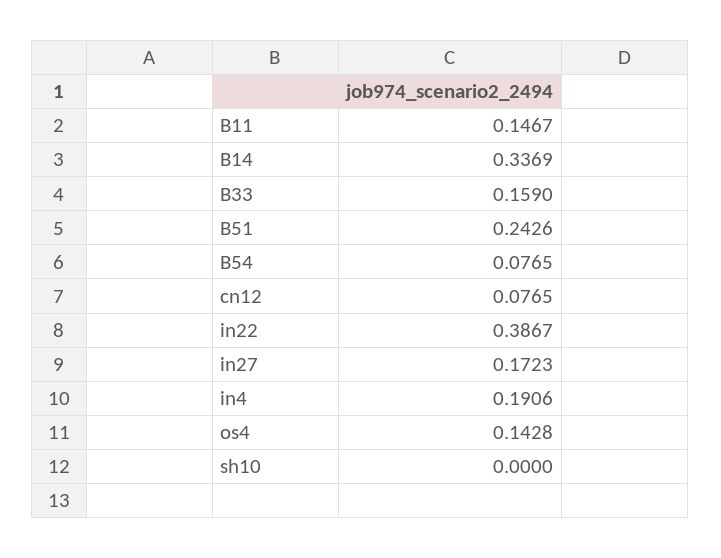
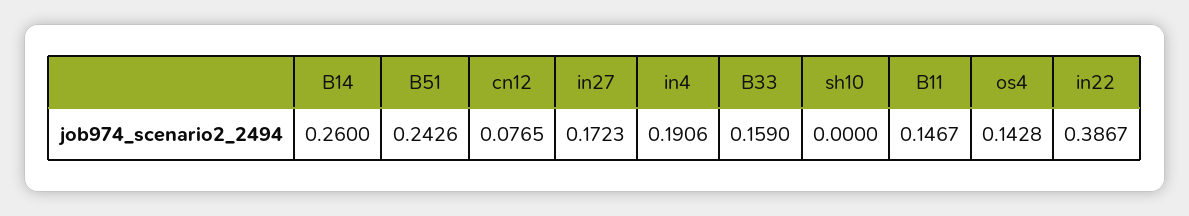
  {
    "B11": 0.1467,
-   "B14": 0.3369,
+   "B14": 0.26,
    "B33": 0.159,
    "B51": 0.2426,
-   "B54": 0.0765,
    "cn12": 0.0765,
    "in22": 0.3867,
    "in27": 0.1723,
    "in4": 0.1906,
    "os4": 0.1428,
    "sh10": 0
  }

